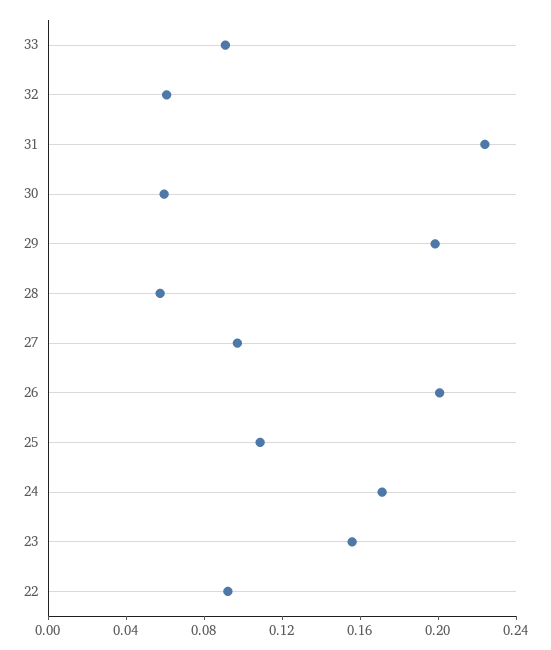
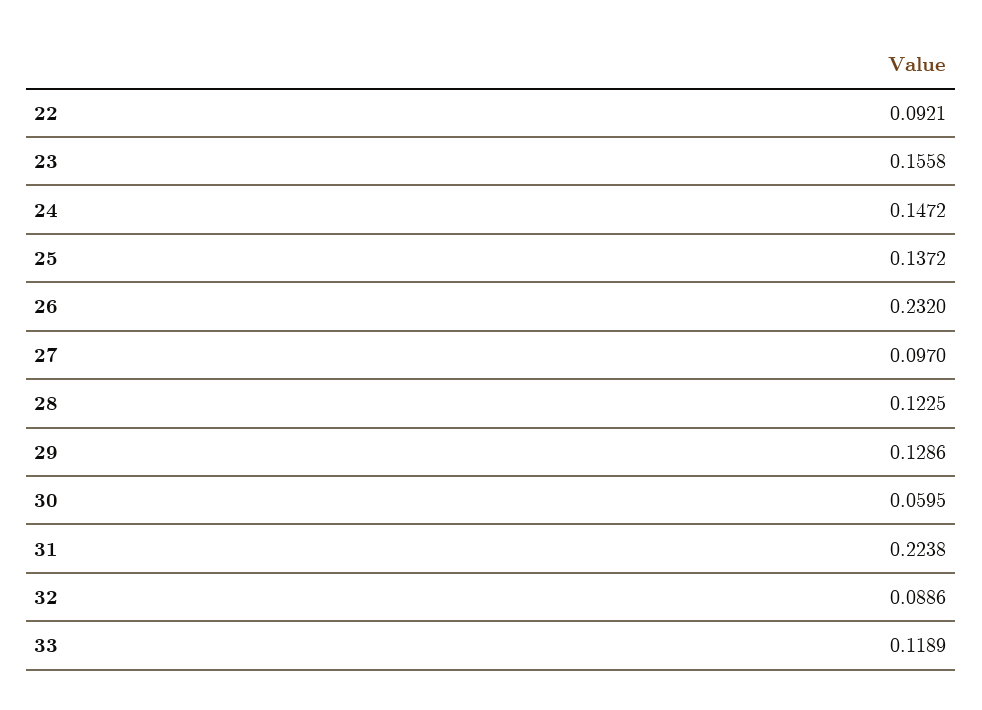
  {
-   "33": 0.09,
+   "33": 0.1189,
-   "32": 0.06,
+   "32": 0.0886,
    "31": 0.2238,
    "30": 0.0595,
-   "29": 0.2,
+   "29": 0.1286,
-   "28": 0.06,
+   "28": 0.1225,
    "27": 0.097,
-   "26": 0.2,
+   "26": 0.232,
-   "25": 0.11,
+   "25": 0.1372,
-   "24": 0.17,
+   "24": 0.1472,
    "23": 0.1558,
    "22": 0.0921
  }

